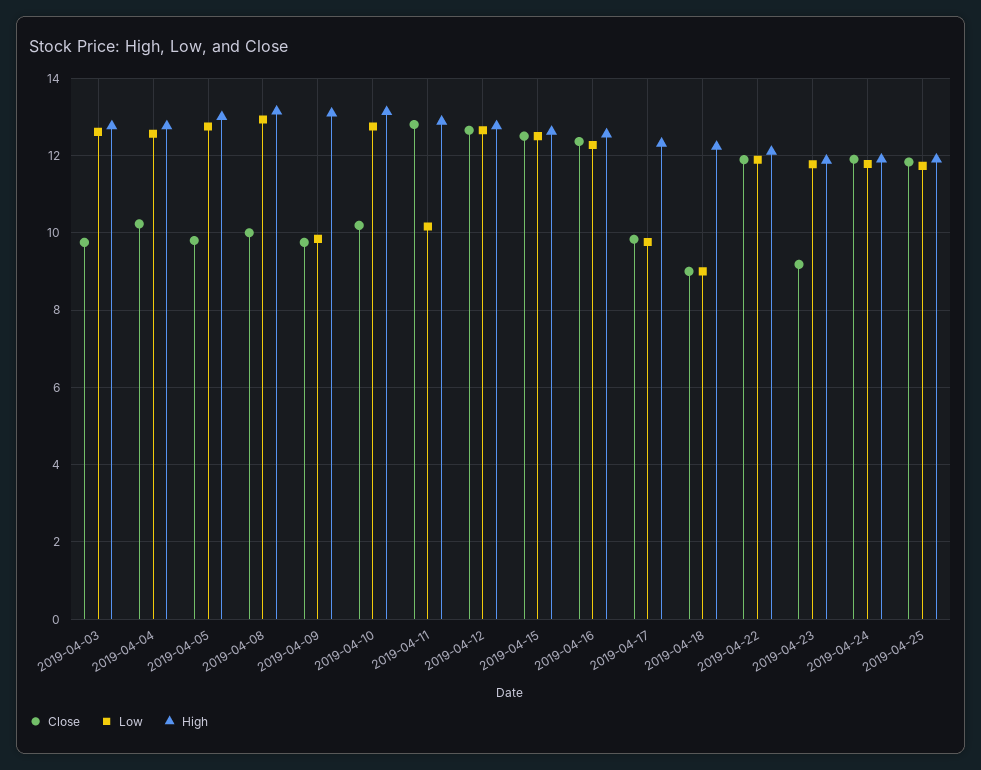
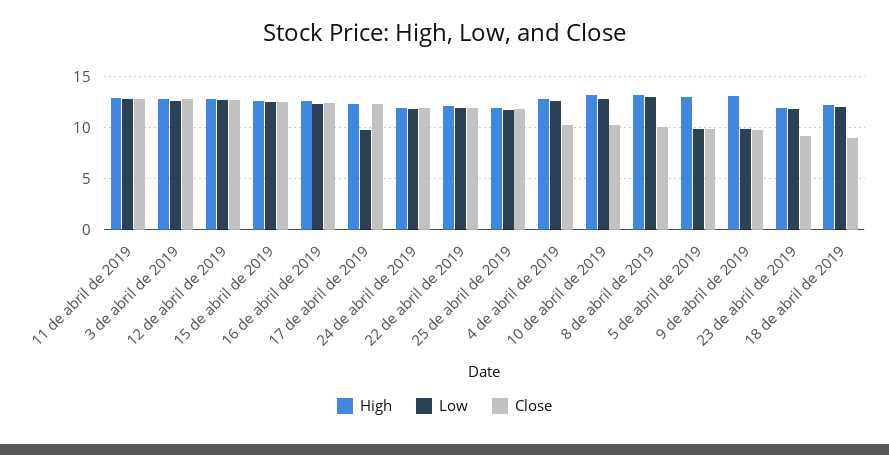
  {
    "Close": {
-     "2019-04-03": 9.8,
+     "2019-04-03": 13,
      "2019-04-04": 10.2,
      "2019-04-05": 9.8,
      "2019-04-08": 10,
      "2019-04-09": 9.8,
      "2019-04-10": 10.2,
      "2019-04-11": 12.8,
      "2019-04-12": 12.6,
      "2019-04-15": 12.6,
      "2019-04-16": 12.4,
-     "2019-04-17": 9.8,
+     "2019-04-17": 12,
      "2019-04-18": 9,
      "2019-04-22": 11.8,
      "2019-04-23": 9.2,
      "2019-04-24": 12,
      "2019-04-25": 11.8
    },
    "Low": {
      "2019-04-03": 12.6,
      "2019-04-04": 12.6,
-     "2019-04-05": 12.8,
+     "2019-04-05": 10,
      "2019-04-08": 13,
      "2019-04-09": 9.8,
      "2019-04-10": 12.8,
-     "2019-04-11": 10.2,
+     "2019-04-11": 13,
      "2019-04-12": 12.6,
      "2019-04-15": 12.6,
      "2019-04-16": 12.2,
      "2019-04-17": 9.8,
-     "2019-04-18": 9,
+     "2019-04-18": 12,
      "2019-04-22": 11.8,
      "2019-04-23": 11.8,
      "2019-04-24": 11.8,
      "2019-04-25": 11.8
    },
    "High": {
      "2019-04-03": 12.8,
      "2019-04-04": 12.8,
      "2019-04-05": 13,
      "2019-04-08": 13.2,
      "2019-04-09": 13,
      "2019-04-10": 13.2,
      "2019-04-11": 12.8,
      "2019-04-12": 12.8,
      "2019-04-15": 12.6,
      "2019-04-16": 12.6,
      "2019-04-17": 12.4,
      "2019-04-18": 12.2,
      "2019-04-22": 12.2,
      "2019-04-23": 11.8,
      "2019-04-24": 12,
      "2019-04-25": 12
    }
  }

